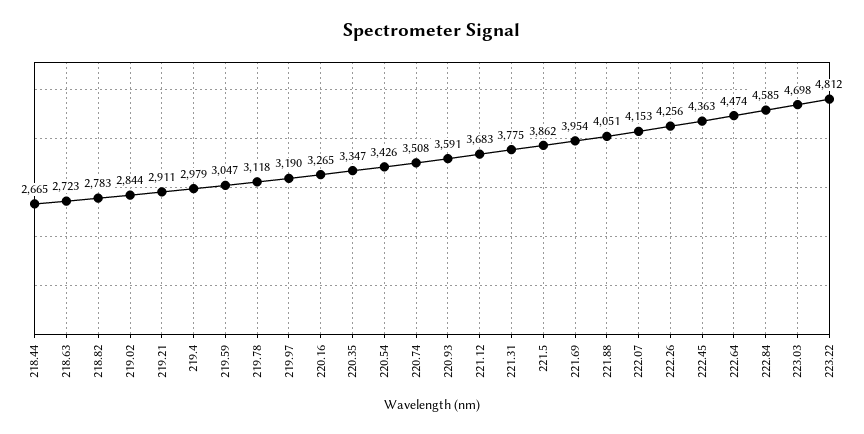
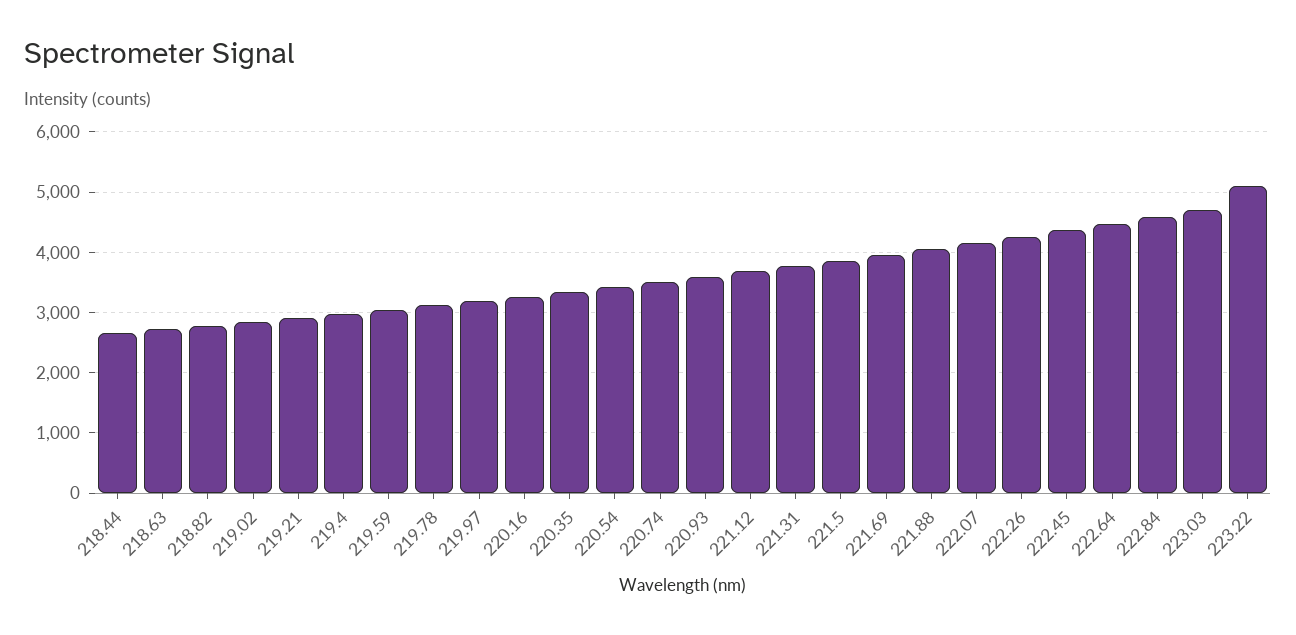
  {
    "218.44": 2665,
    "218.63": 2723,
    "218.82": 2783,
    "219.02": 2844,
    "219.21": 2911,
    "219.4": 2979,
    "219.59": 3047,
    "219.78": 3118,
    "219.97": 3190,
    "220.16": 3265,
    "220.35": 3347,
    "220.54": 3426,
    "220.74": 3508,
    "220.93": 3591,
    "221.12": 3683,
    "221.31": 3775,
    "221.5": 3862,
    "221.69": 3954,
    "221.88": 4051,
    "222.07": 4153,
    "222.26": 4256,
    "222.45": 4363,
    "222.64": 4474,
    "222.84": 4585,
    "223.03": 4698,
-   "223.22": 4812
+   "223.22": 5100
  }

